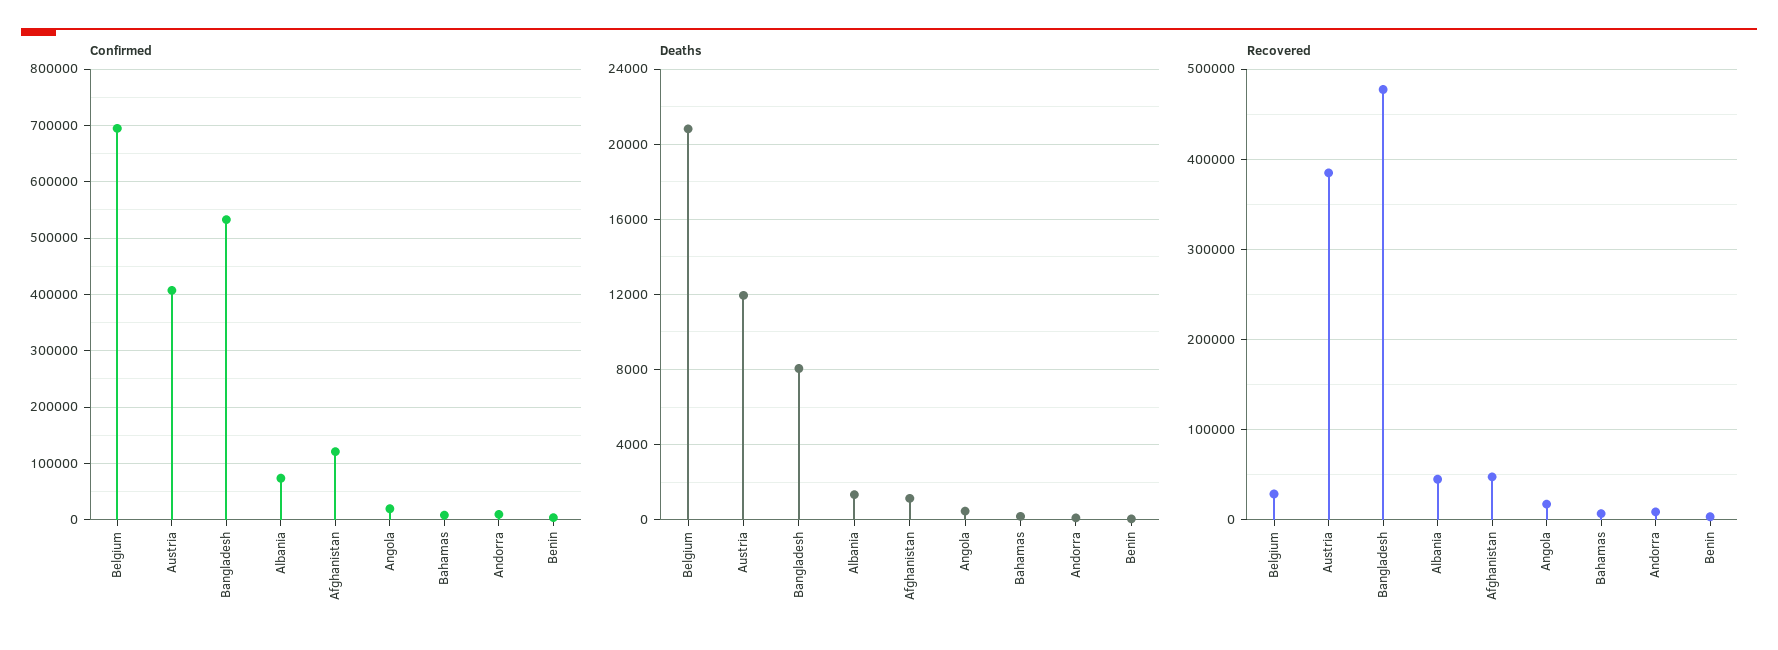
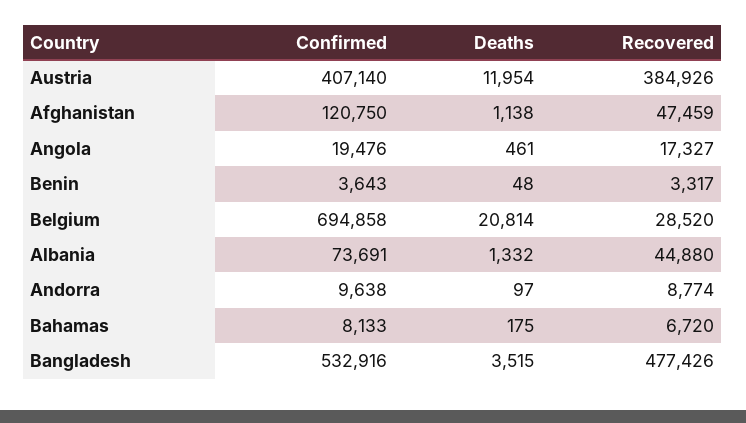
  {
    "Confirmed": {
      "Belgium": 694858,
      "Austria": 407140,
      "Bangladesh": 532916,
      "Albania": 73691,
      "Afghanistan": 120750,
      "Angola": 19476,
      "Bahamas": 8133,
      "Andorra": 9638,
      "Benin": 3643
    },
    "Deaths": {
      "Belgium": 20814,
      "Austria": 11954,
-     "Bangladesh": 8000,
+     "Bangladesh": 3515,
      "Albania": 1332,
      "Afghanistan": 1138,
      "Angola": 461,
      "Bahamas": 175,
      "Andorra": 97,
      "Benin": 48
    },
    "Recovered": {
      "Belgium": 28520,
      "Austria": 384926,
      "Bangladesh": 477426,
      "Albania": 44880,
      "Afghanistan": 47459,
      "Angola": 17327,
      "Bahamas": 6720,
      "Andorra": 8774,
      "Benin": 3317
    }
  }

